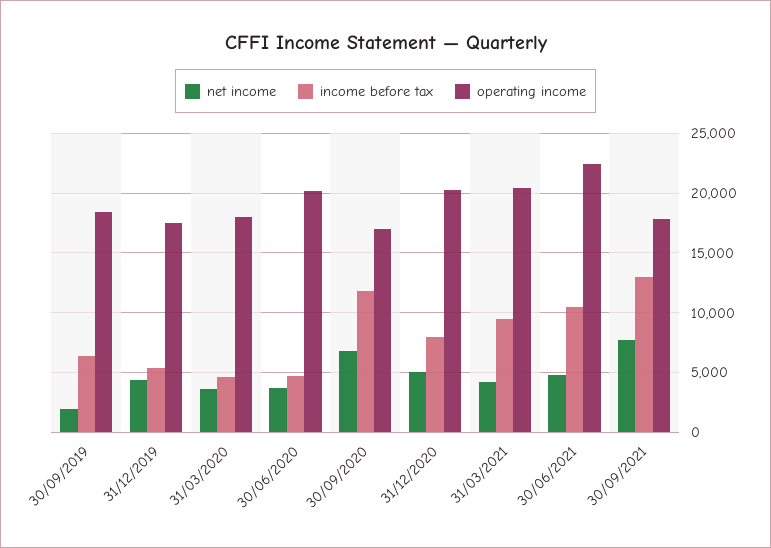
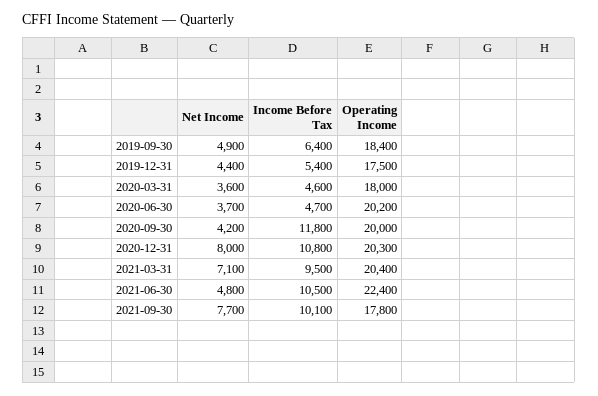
  {
    "net income": {
-     "30/09/2019": 2000,
+     "30/09/2019": 4900,
      "31/12/2019": 4400,
      "31/03/2020": 3600,
      "30/06/2020": 3700,
-     "30/09/2020": 7000,
+     "30/09/2020": 4200,
-     "31/12/2020": 5000,
+     "31/12/2020": 8000,
-     "31/03/2021": 4000,
+     "31/03/2021": 7100,
      "30/06/2021": 4800,
      "30/09/2021": 7700
    },
    "income before tax": {
      "30/09/2019": 6400,
      "31/12/2019": 5400,
      "31/03/2020": 4600,
      "30/06/2020": 4700,
      "30/09/2020": 11800,
-     "31/12/2020": 8000,
+     "31/12/2020": 10800,
      "31/03/2021": 9500,
      "30/06/2021": 10500,
-     "30/09/2021": 13000
+     "30/09/2021": 10100
    },
    "operating income": {
      "30/09/2019": 18400,
      "31/12/2019": 17500,
      "31/03/2020": 18000,
      "30/06/2020": 20200,
-     "30/09/2020": 17000,
+     "30/09/2020": 20000,
      "31/12/2020": 20300,
      "31/03/2021": 20400,
      "30/06/2021": 22400,
      "30/09/2021": 17800
    }
  }

